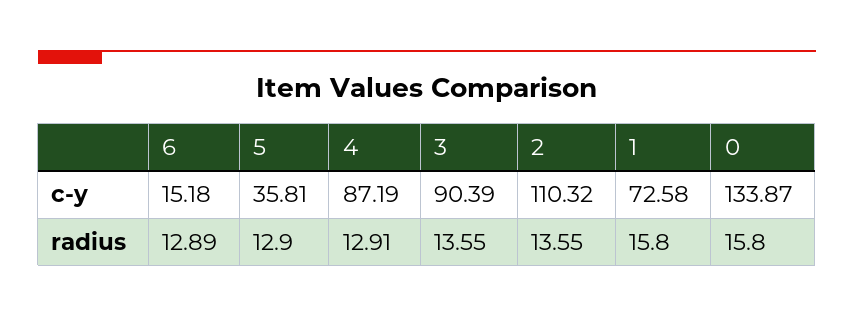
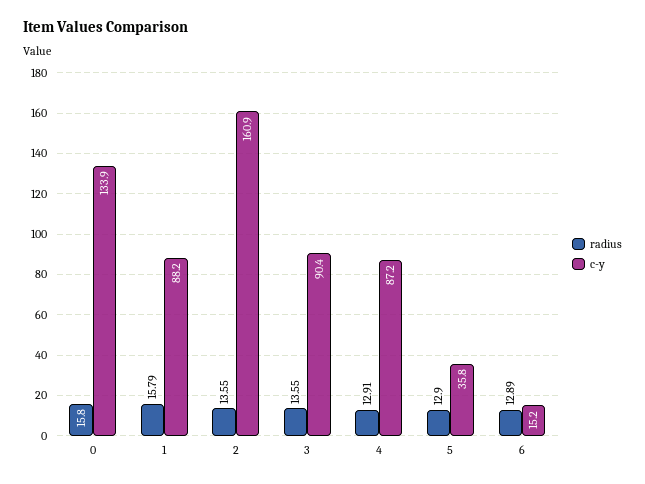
  {
    "c-y": {
      "6": 15.18,
      "5": 35.81,
      "4": 87.19,
      "3": 90.39,
-     "2": 110.32,
+     "2": 160.9,
-     "1": 72.58,
+     "1": 88.2,
      "0": 133.87
    },
    "radius": {
      "6": 12.89,
      "5": 12.9,
      "4": 12.91,
      "3": 13.55,
      "2": 13.55,
-     "1": 15.8,
+     "1": 15.79,
      "0": 15.8
    }
  }

